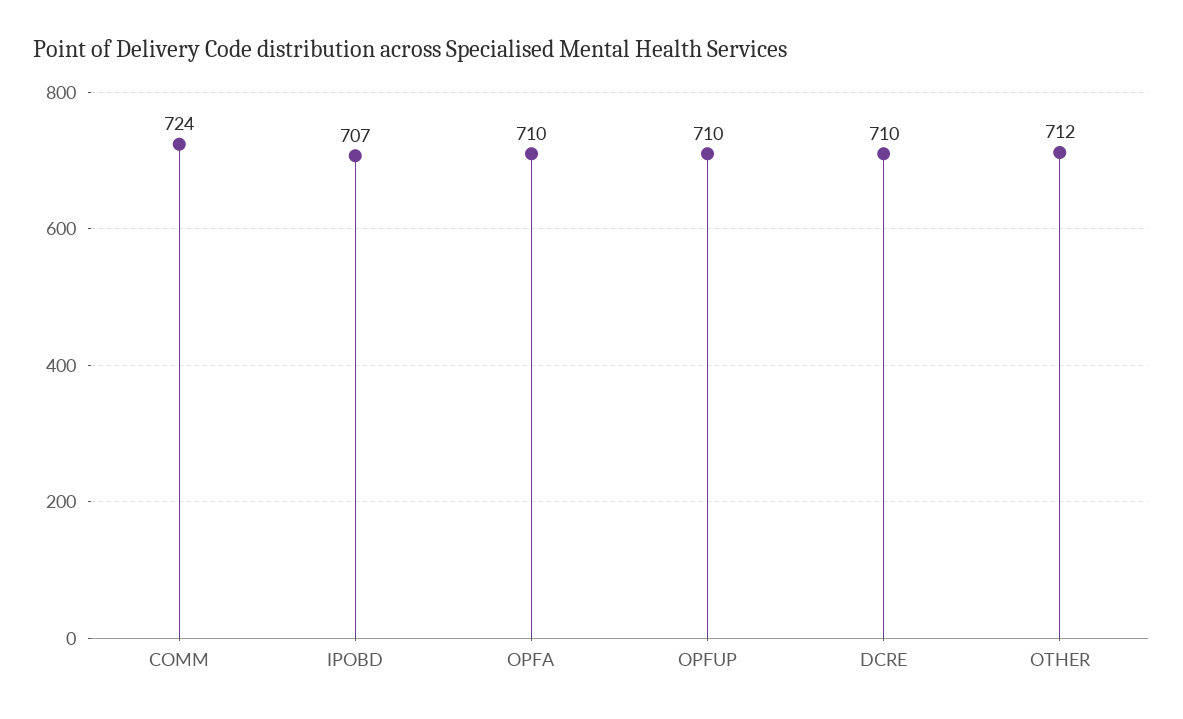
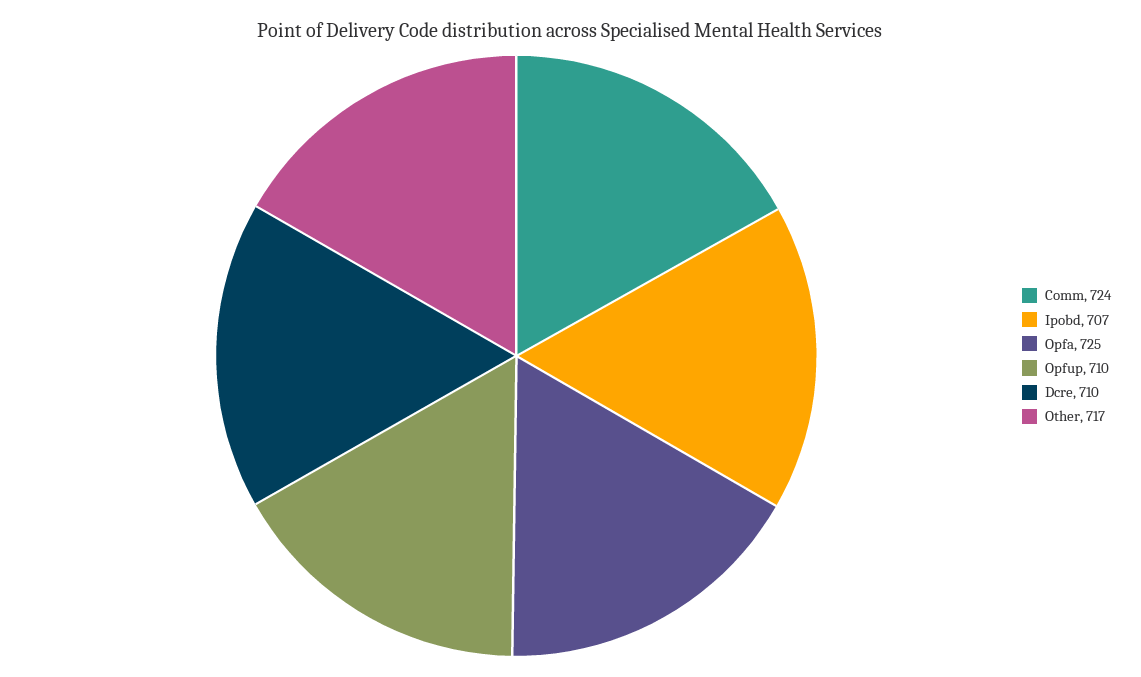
  {
    "COMM": 724,
    "IPOBD": 707,
-   "OPFA": 710,
+   "OPFA": 725,
    "OPFUP": 710,
    "DCRE": 710,
-   "OTHER": 712
+   "OTHER": 717
  }

